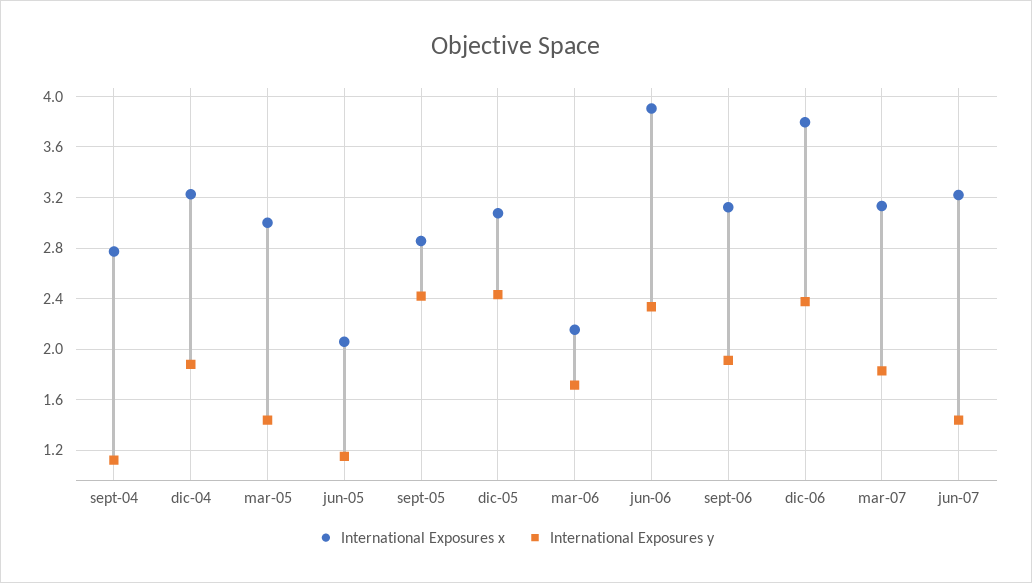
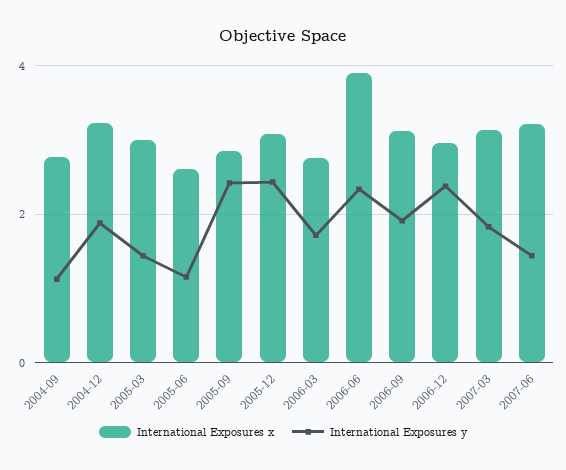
  {
    "International Exposures x": {
      "sept-04": 2.75,
      "dic-04": 3.25,
      "mar-05": 3,
-     "jun-05": 2.05,
+     "jun-05": 2.6,
      "sept-05": 2.85,
      "dic-05": 3.1,
-     "mar-06": 2.15,
+     "mar-06": 2.8,
      "jun-06": 3.9,
      "sept-06": 3.1,
-     "dic-06": 3.8,
+     "dic-06": 3,
      "mar-07": 3.15,
      "jun-07": 3.2
    },
    "International Exposures y": {
      "sept-04": 1.1,
      "dic-04": 1.9,
      "mar-05": 1.45,
      "jun-05": 1.15,
      "sept-05": 2.4,
      "dic-05": 2.45,
      "mar-06": 1.7,
      "jun-06": 2.35,
      "sept-06": 1.9,
      "dic-06": 2.4,
      "mar-07": 1.85,
      "jun-07": 1.45
    }
  }

